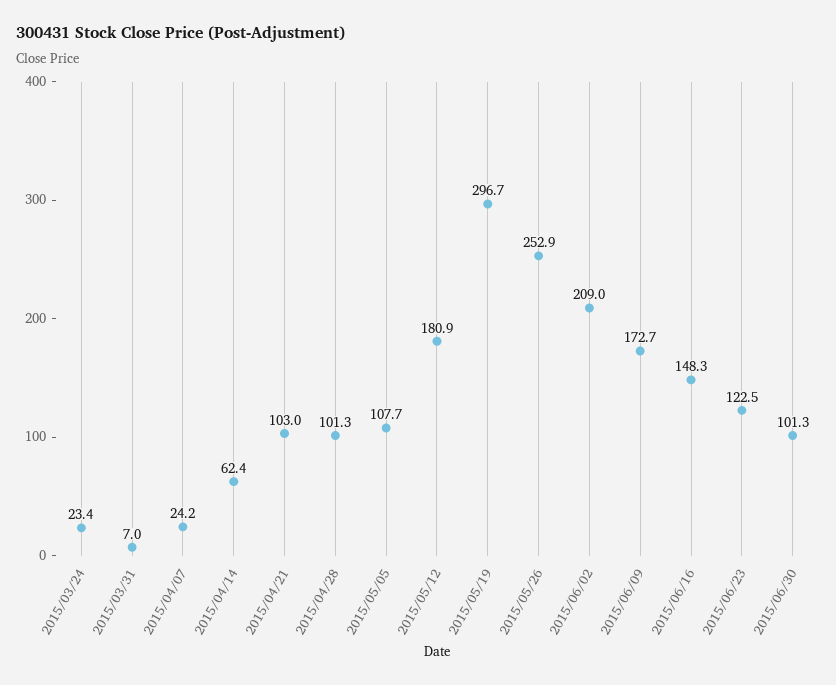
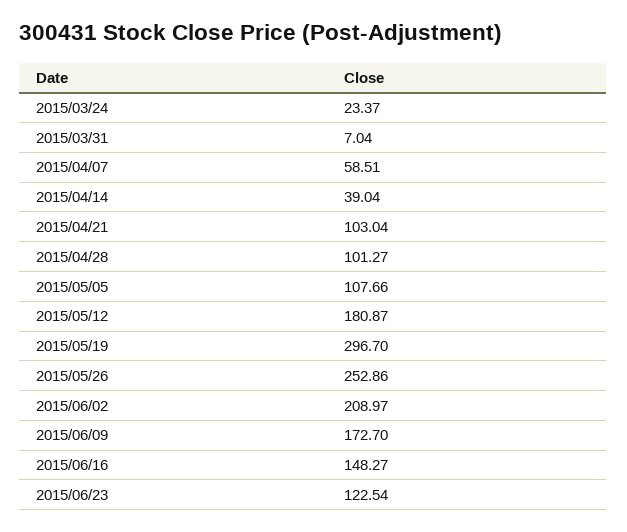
  {
    "2015/03/24": 23.37,
    "2015/03/31": 7.04,
-   "2015/04/07": 24.2,
+   "2015/04/07": 58.51,
-   "2015/04/14": 62.4,
+   "2015/04/14": 39.04,
    "2015/04/21": 103.04,
    "2015/04/28": 101.27,
    "2015/05/05": 107.66,
    "2015/05/12": 180.87,
    "2015/05/19": 296.7,
    "2015/05/26": 252.86,
    "2015/06/02": 208.97,
    "2015/06/09": 172.7,
    "2015/06/16": 148.27,
-   "2015/06/23": 122.54,
+   "2015/06/23": 122.54
-   "2015/06/30": 101.3
  }

